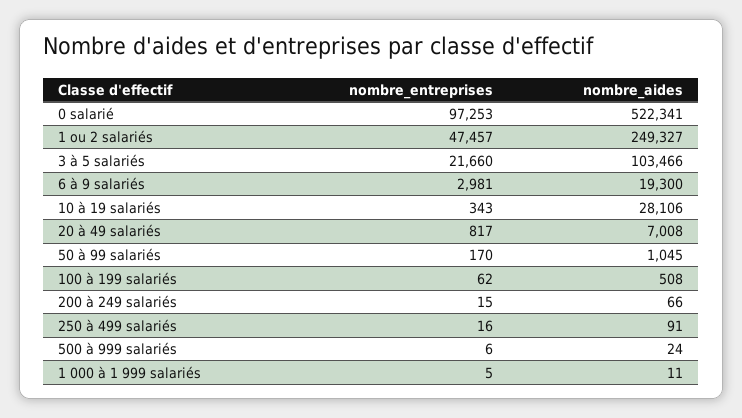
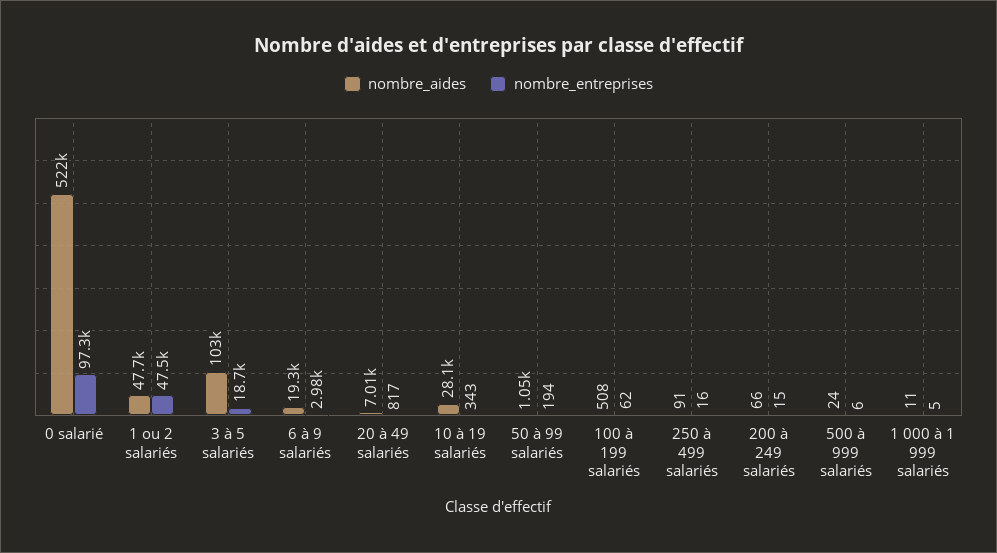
  {
    "nombre_entreprises": {
      "0 salarié": 97253,
      "1 ou 2 salariés": 47457,
-     "3 à 5 salariés": 21660,
+     "3 à 5 salariés": 18700,
      "6 à 9 salariés": 2981,
      "10 à 19 salariés": 343,
      "20 à 49 salariés": 817,
-     "50 à 99 salariés": 170,
+     "50 à 99 salariés": 194,
      "100 à 199 salariés": 62,
      "200 à 249 salariés": 15,
      "250 à 499 salariés": 16,
      "500 à 999 salariés": 6,
      "1 000 à 1 999 salariés": 5
    },
    "nombre_aides": {
      "0 salarié": 522341,
-     "1 ou 2 salariés": 249327,
+     "1 ou 2 salariés": 47700,
      "3 à 5 salariés": 103466,
      "6 à 9 salariés": 19300,
      "10 à 19 salariés": 28106,
      "20 à 49 salariés": 7008,
      "50 à 99 salariés": 1045,
      "100 à 199 salariés": 508,
      "200 à 249 salariés": 66,
      "250 à 499 salariés": 91,
      "500 à 999 salariés": 24,
      "1 000 à 1 999 salariés": 11
    }
  }

